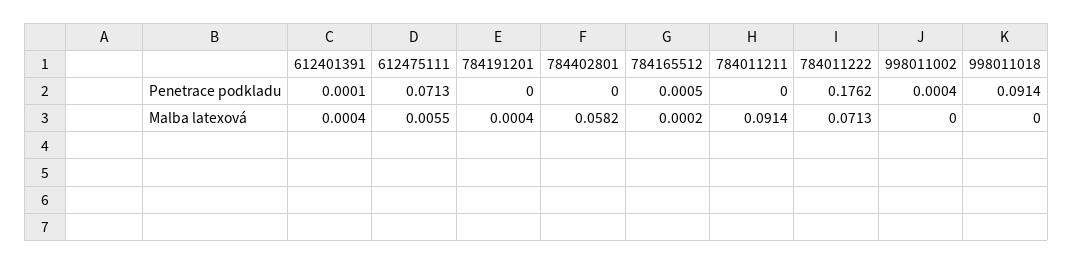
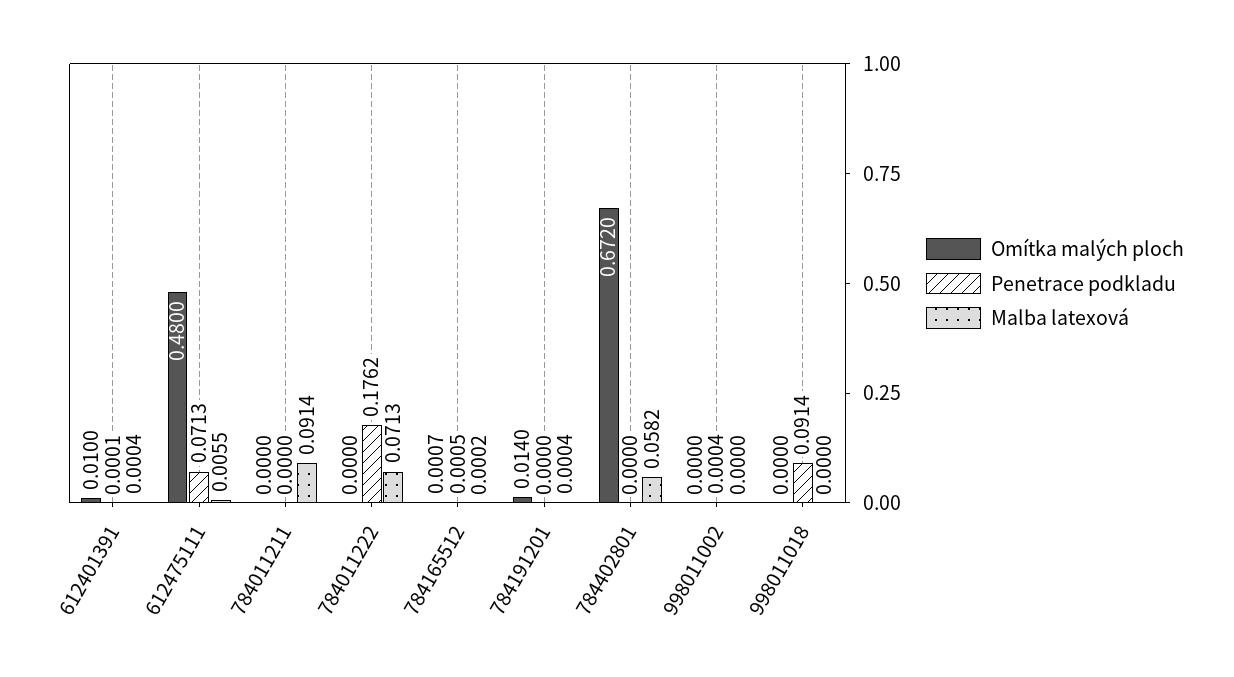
  {
    "Penetrace podkladu": {
      "612401391": 0.0001,
      "612475111": 0.0713,
      "784191201": 0,
      "784402801": 0,
      "784165512": 0.0005,
      "784011211": 0,
      "784011222": 0.1762,
      "998011002": 0.0004,
      "998011018": 0.0914
    },
    "Malba latexová": {
      "612401391": 0.0004,
      "612475111": 0.0055,
      "784191201": 0.0004,
      "784402801": 0.0582,
      "784165512": 0.0002,
      "784011211": 0.0914,
      "784011222": 0.0713,
      "998011002": 0,
      "998011018": 0
-   }
+   },
+   "Omítka malých ploch": {
+     "612401391": 0.01,
+     "612475111": 0.48,
+     "784011211": 0,
+     "784011222": 0,
+     "784165512": 0.0007,
+     "784191201": 0.014,
+     "784402801": 0.672,
+     "998011002": 0,
+     "998011018": 0
+   }
  }

